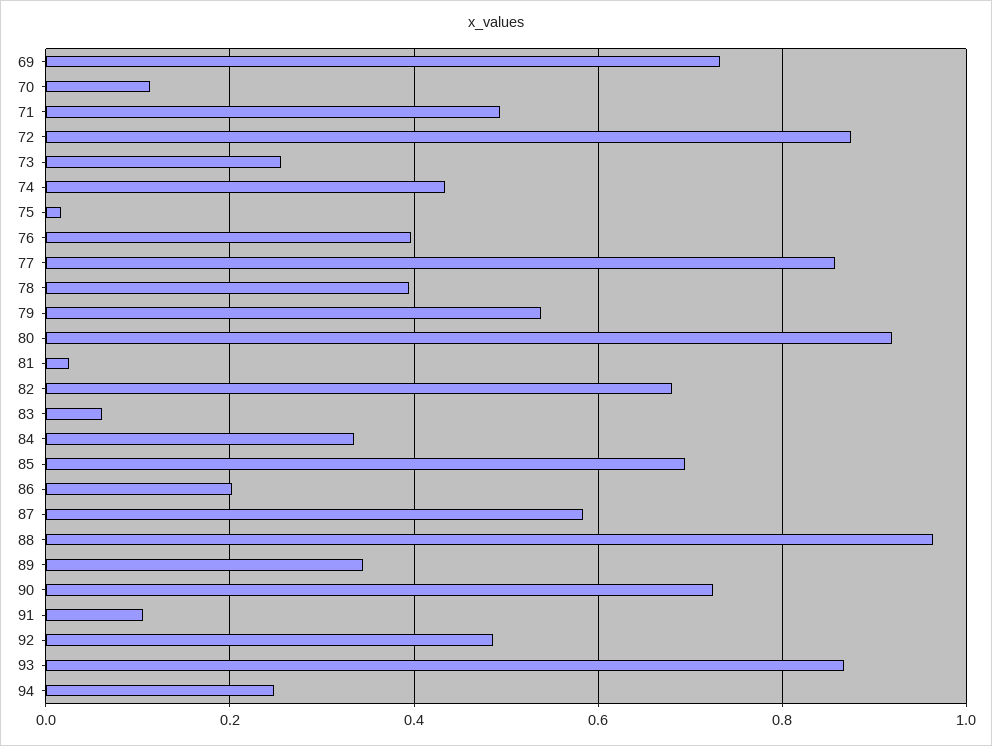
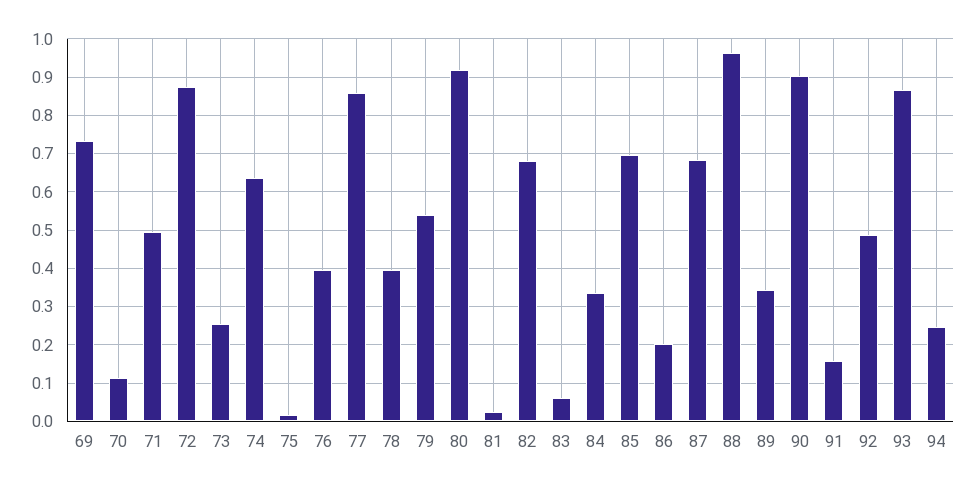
  {
    "69": 0.74,
    "70": 0.12,
    "71": 0.5,
    "72": 0.88,
    "73": 0.26,
-   "74": 0.44,
+   "74": 0.64,
    "75": 0.02,
    "76": 0.4,
    "77": 0.86,
    "78": 0.4,
    "79": 0.54,
    "80": 0.92,
    "81": 0.02,
    "82": 0.68,
    "83": 0.06,
    "84": 0.34,
    "85": 0.7,
    "86": 0.2,
-   "87": 0.58,
+   "87": 0.68,
    "88": 0.96,
    "89": 0.34,
-   "90": 0.72,
+   "90": 0.9,
-   "91": 0.1,
+   "91": 0.16,
    "92": 0.48,
    "93": 0.86,
    "94": 0.24
  }

